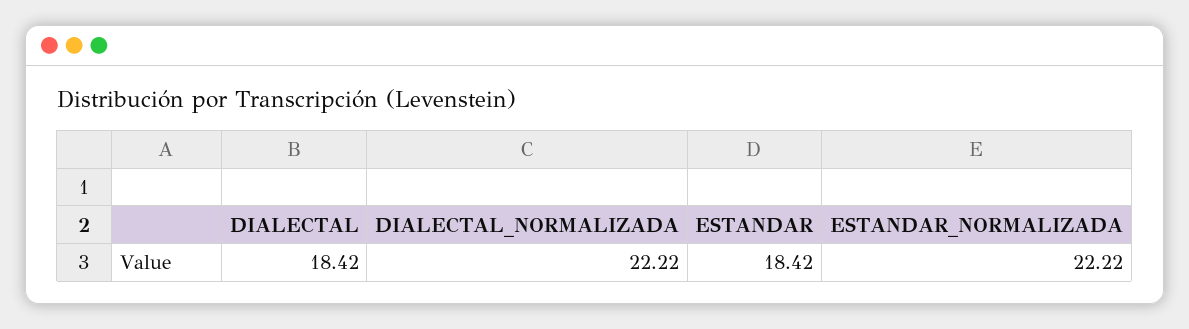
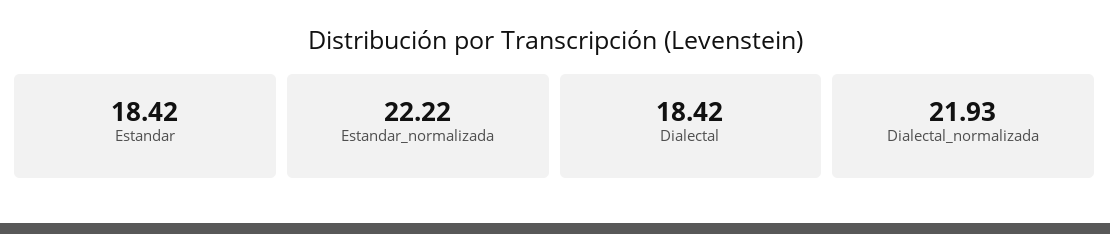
  {
    "DIALECTAL": 18.42,
-   "DIALECTAL_NORMALIZADA": 22.22,
+   "DIALECTAL_NORMALIZADA": 21.93,
    "ESTANDAR": 18.42,
    "ESTANDAR_NORMALIZADA": 22.22
  }

